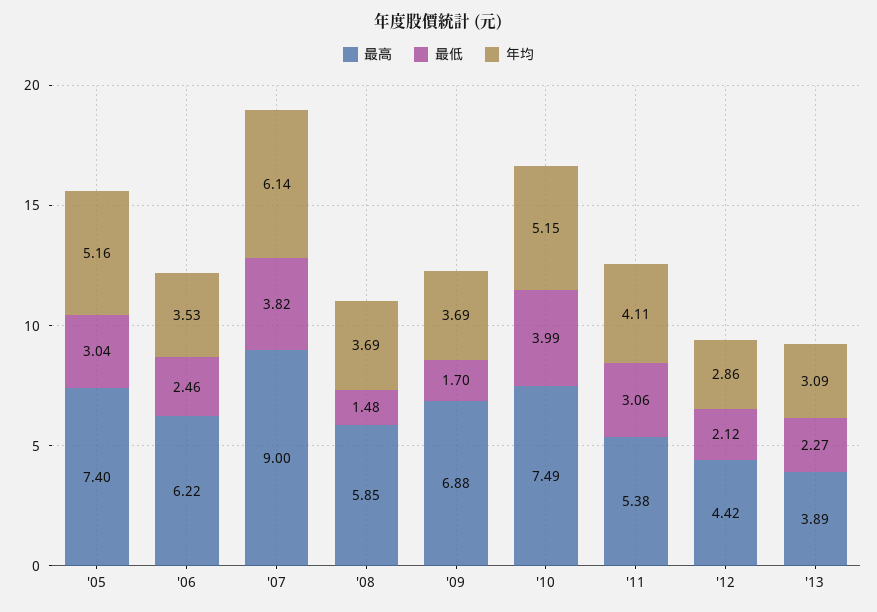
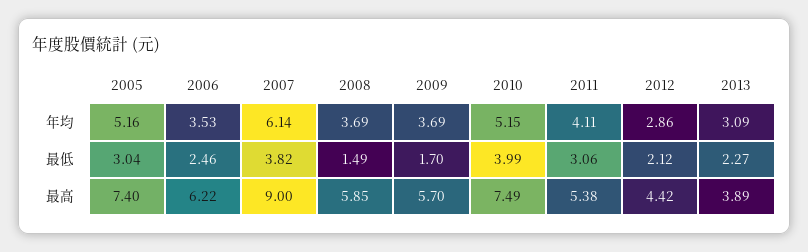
  {
    "最高": {
      "'05": 7.4,
      "'06": 6.22,
      "'07": 9,
      "'08": 5.85,
-     "'09": 6.88,
+     "'09": 5.7,
      "'10": 7.49,
      "'11": 5.38,
      "'12": 4.42,
      "'13": 3.89
    },
    "最低": {
      "'05": 3.04,
      "'06": 2.46,
      "'07": 3.82,
-     "'08": 1.48,
+     "'08": 1.49,
      "'09": 1.7,
      "'10": 3.99,
      "'11": 3.06,
      "'12": 2.12,
      "'13": 2.27
    },
    "年均": {
      "'05": 5.16,
      "'06": 3.53,
      "'07": 6.14,
      "'08": 3.69,
      "'09": 3.69,
      "'10": 5.15,
      "'11": 4.11,
      "'12": 2.86,
      "'13": 3.09
    }
  }

